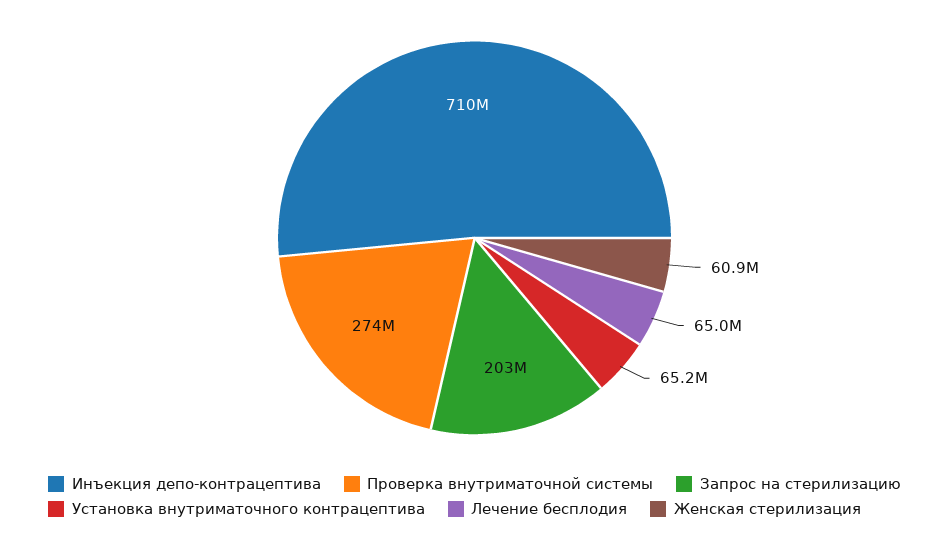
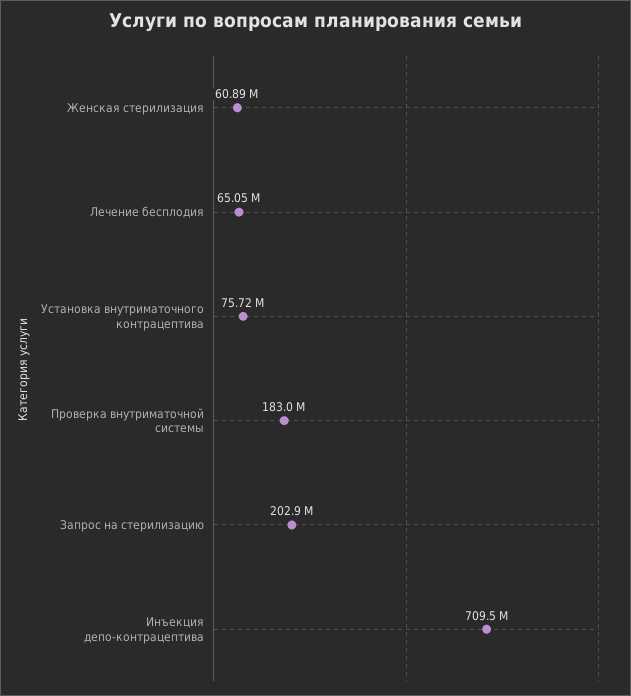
  {
    "Инъекция депо-контрацептива": 709500000,
-   "Проверка внутриматочной системы": 274000000,
+   "Проверка внутриматочной системы": 183000000,
    "Запрос на стерилизацию": 202900000,
-   "Установка внутриматочного контрацептива": 65200000,
+   "Установка внутриматочного контрацептива": 75720000,
    "Лечение бесплодия": 65050000,
    "Женская стерилизация": 60890000
  }

